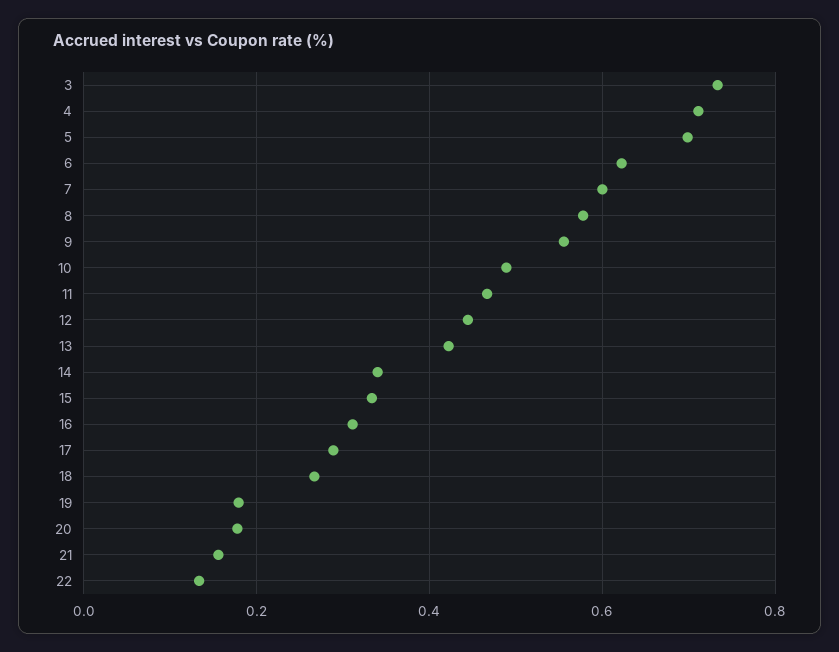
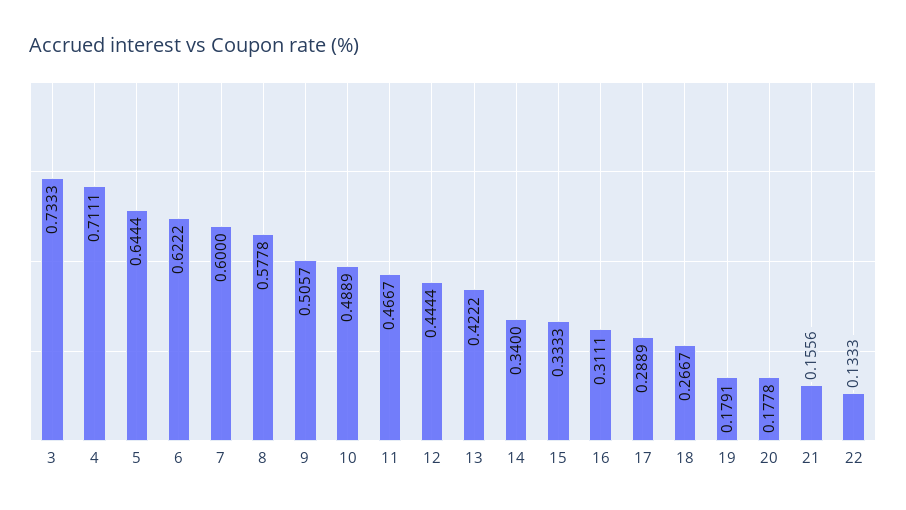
  {
    "3": 0.7333,
    "4": 0.7111,
-   "5": 0.7,
+   "5": 0.6444,
    "6": 0.6222,
    "7": 0.6,
    "8": 0.5778,
-   "9": 0.56,
+   "9": 0.5057,
    "10": 0.4889,
    "11": 0.4667,
    "12": 0.4444,
    "13": 0.4222,
    "14": 0.34,
    "15": 0.3333,
    "16": 0.3111,
    "17": 0.2889,
    "18": 0.2667,
    "19": 0.1791,
    "20": 0.1778,
    "21": 0.1556,
    "22": 0.1333
  }

